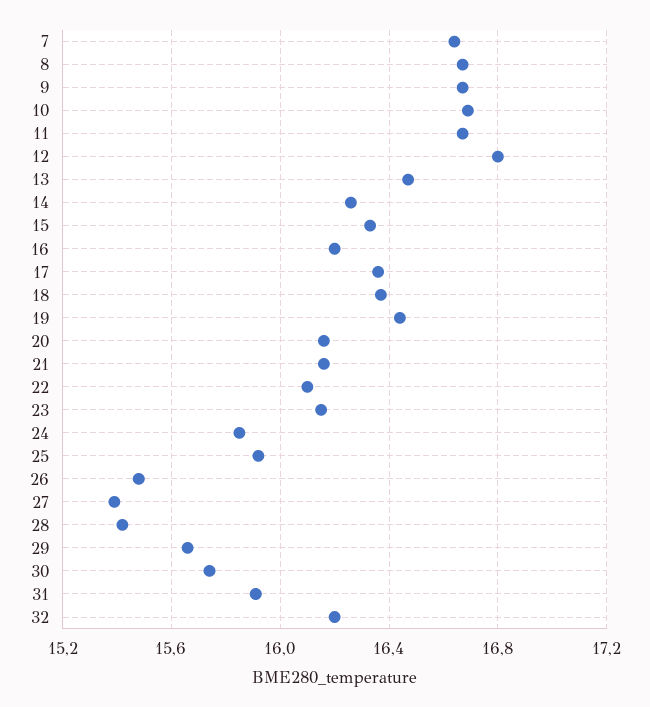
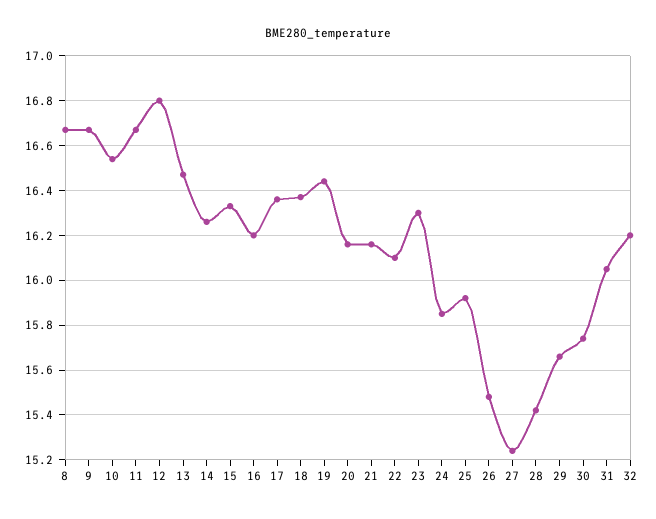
  {
-   "7": 16.65,
    "8": 16.65,
    "9": 16.65,
-   "10": 16.7,
+   "10": 16.55,
    "11": 16.65,
    "12": 16.8,
    "13": 16.45,
    "14": 16.25,
    "15": 16.35,
    "16": 16.2,
    "17": 16.35,
    "18": 16.35,
    "19": 16.45,
    "20": 16.15,
    "21": 16.15,
    "22": 16.1,
-   "23": 16.15,
+   "23": 16.3,
    "24": 15.85,
    "25": 15.9,
    "26": 15.5,
-   "27": 15.4,
+   "27": 15.25,
    "28": 15.4,
    "29": 15.65,
    "30": 15.75,
-   "31": 15.9,
+   "31": 16.05,
    "32": 16.2
  }

